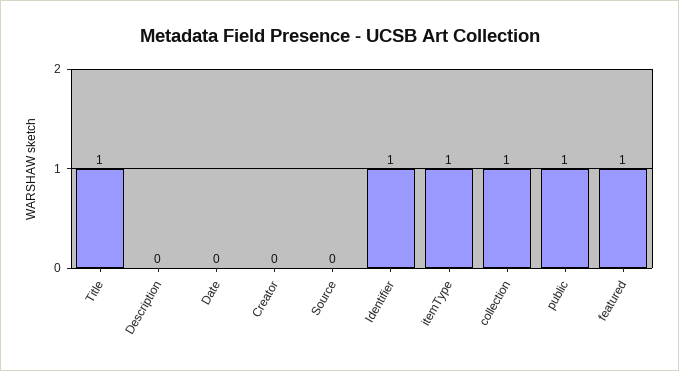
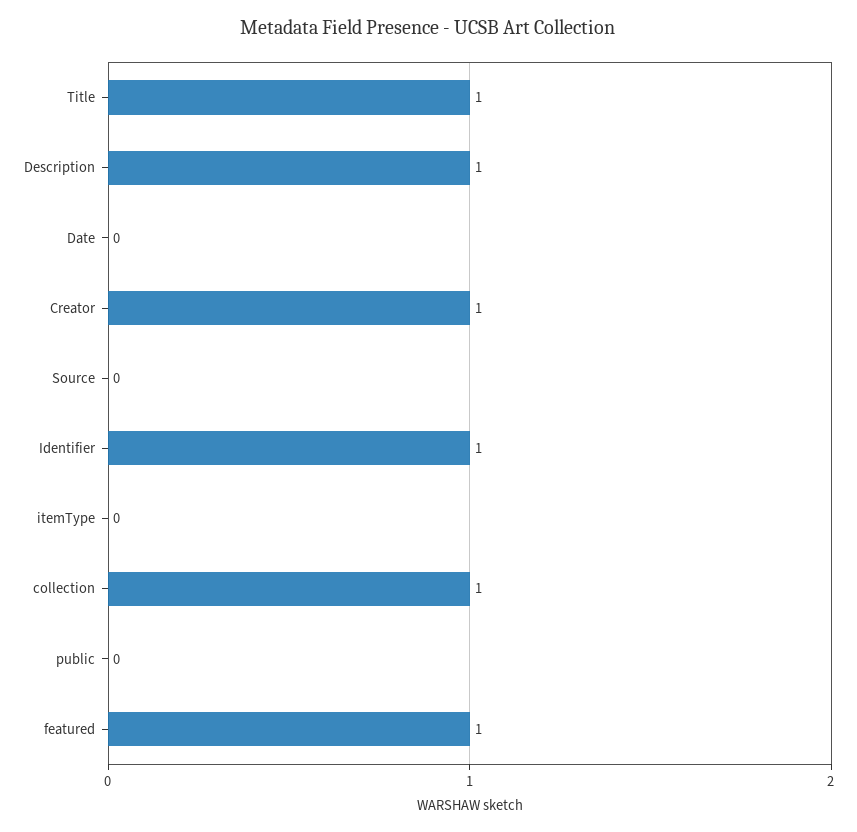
  {
    "Title": 1,
-   "Description": 0,
+   "Description": 1,
    "Date": 0,
-   "Creator": 0,
+   "Creator": 1,
    "Source": 0,
    "Identifier": 1,
-   "itemType": 1,
+   "itemType": 0,
    "collection": 1,
-   "public": 1,
+   "public": 0,
    "featured": 1
  }

